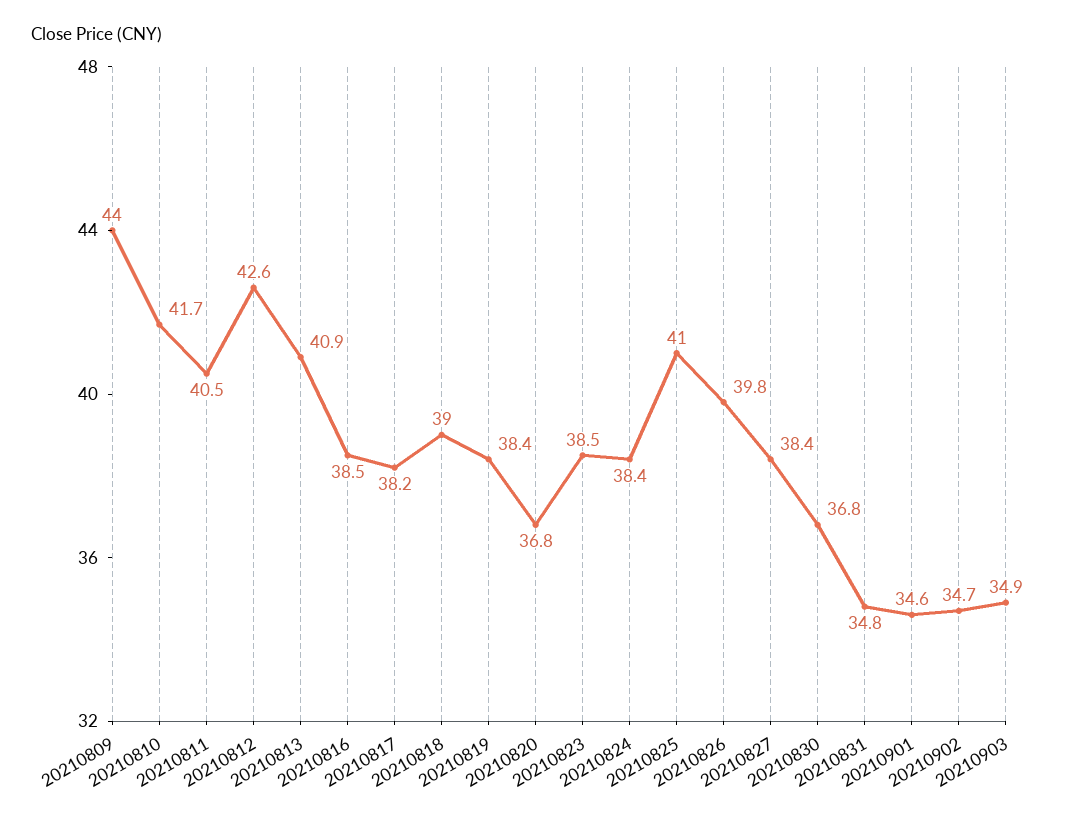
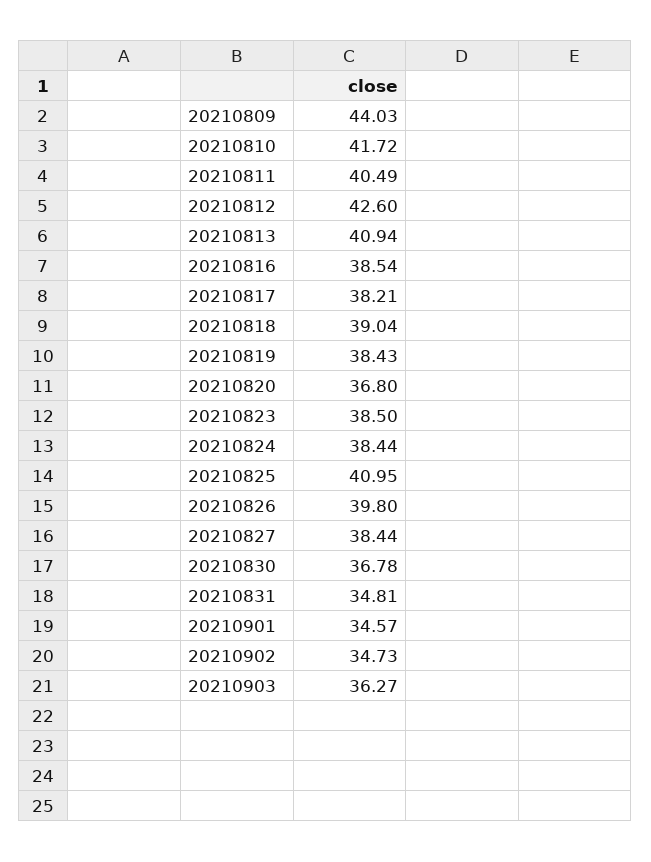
  {
    "20210809": 44.03,
    "20210810": 41.72,
    "20210811": 40.49,
    "20210812": 42.6,
    "20210813": 40.94,
    "20210816": 38.54,
    "20210817": 38.21,
    "20210818": 39.04,
    "20210819": 38.43,
    "20210820": 36.8,
    "20210823": 38.5,
    "20210824": 38.44,
    "20210825": 40.95,
    "20210826": 39.8,
    "20210827": 38.44,
    "20210830": 36.78,
    "20210831": 34.81,
    "20210901": 34.57,
    "20210902": 34.73,
-   "20210903": 34.9
+   "20210903": 36.27
  }

